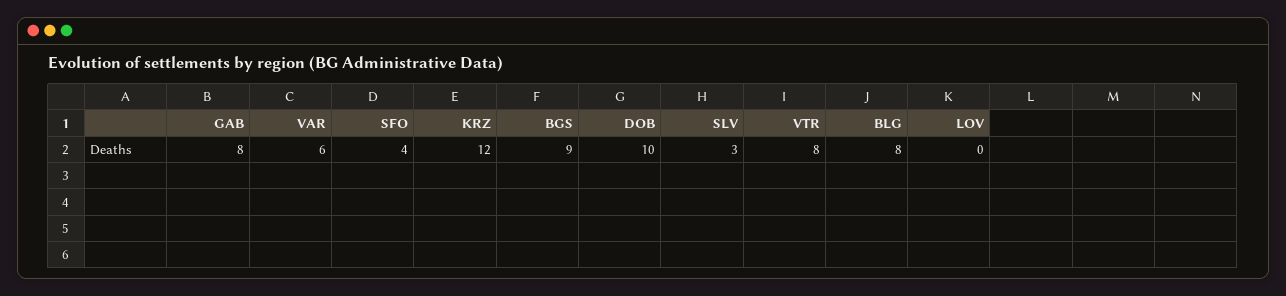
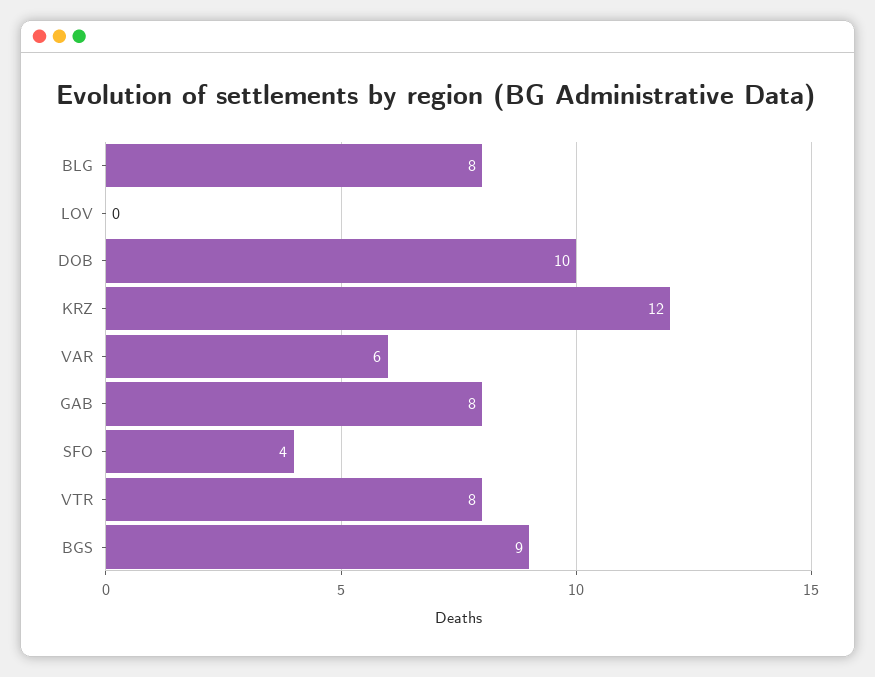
  {
    "GAB": 8,
    "VAR": 6,
    "SFO": 4,
    "KRZ": 12,
    "BGS": 9,
    "DOB": 10,
-   "SLV": 3,
    "VTR": 8,
    "BLG": 8,
    "LOV": 0
  }

